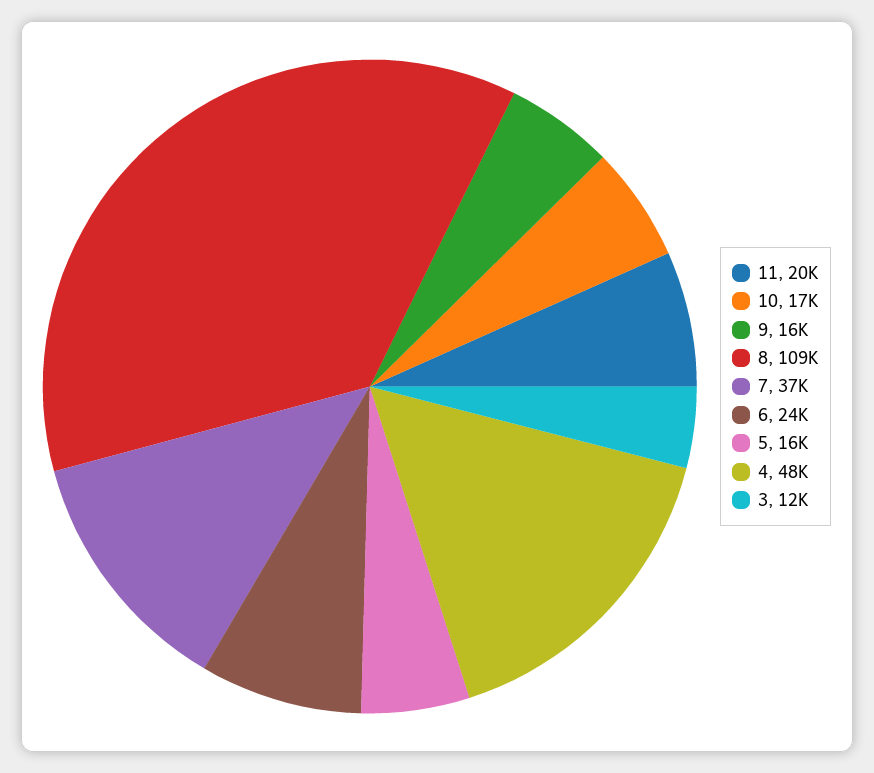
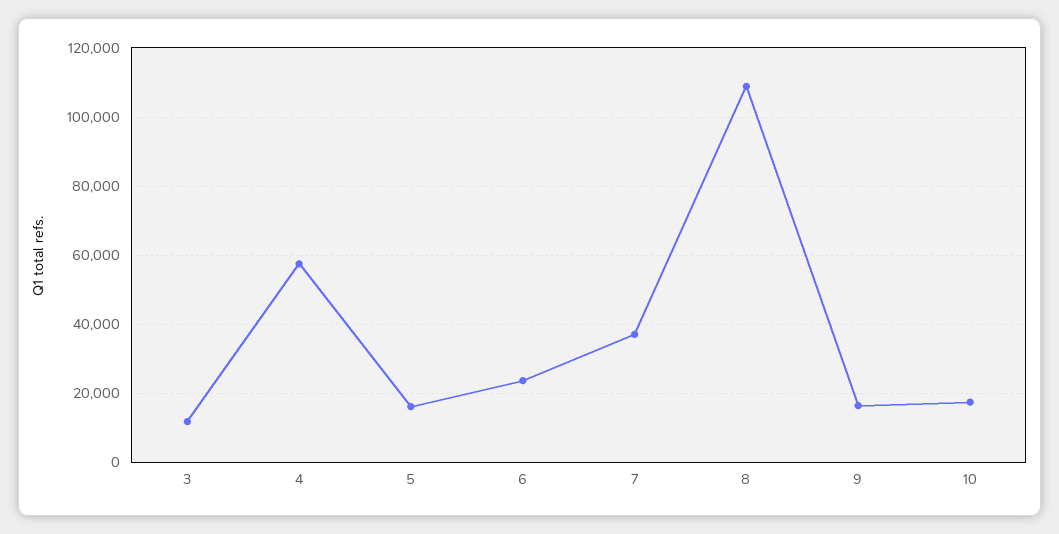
  {
-   "11": 20000,
    "10": 17000,
    "9": 16000,
    "8": 109000,
    "7": 37000,
    "6": 24000,
    "5": 16000,
-   "4": 48000,
+   "4": 58000,
    "3": 12000
  }

